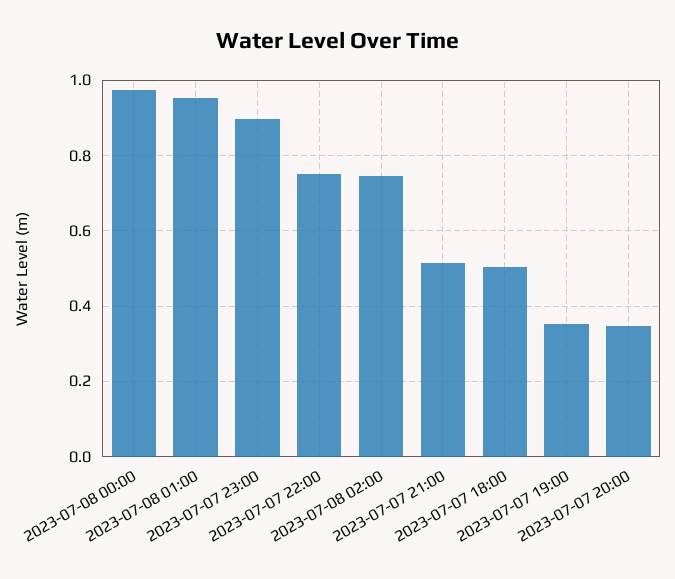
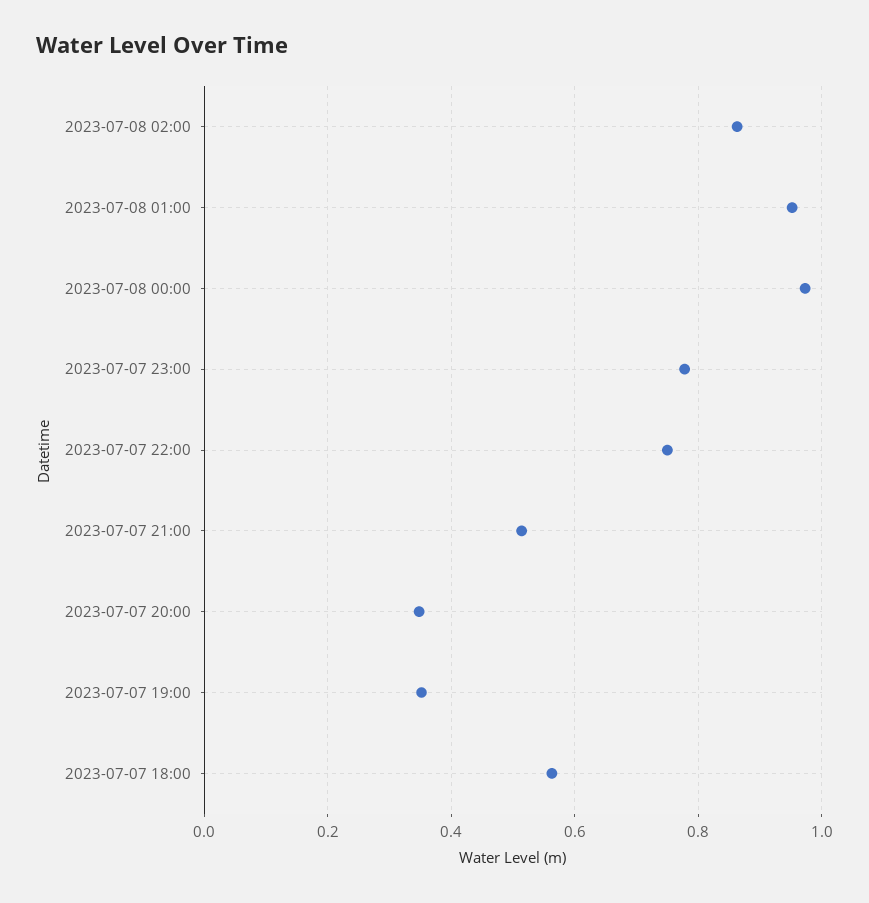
  {
    "2023-07-08 00:00": 0.98,
    "2023-07-08 01:00": 0.96,
-   "2023-07-07 23:00": 0.9,
+   "2023-07-07 23:00": 0.78,
    "2023-07-07 22:00": 0.76,
-   "2023-07-08 02:00": 0.74,
+   "2023-07-08 02:00": 0.86,
    "2023-07-07 21:00": 0.52,
-   "2023-07-07 18:00": 0.5,
+   "2023-07-07 18:00": 0.56,
    "2023-07-07 19:00": 0.36,
    "2023-07-07 20:00": 0.34
  }

